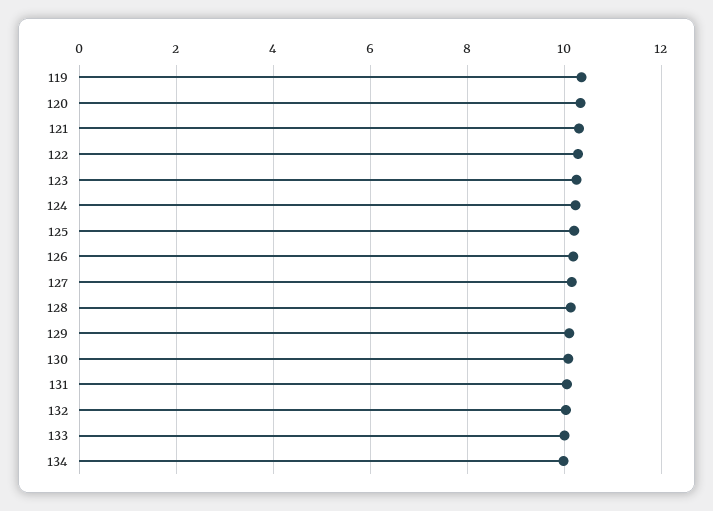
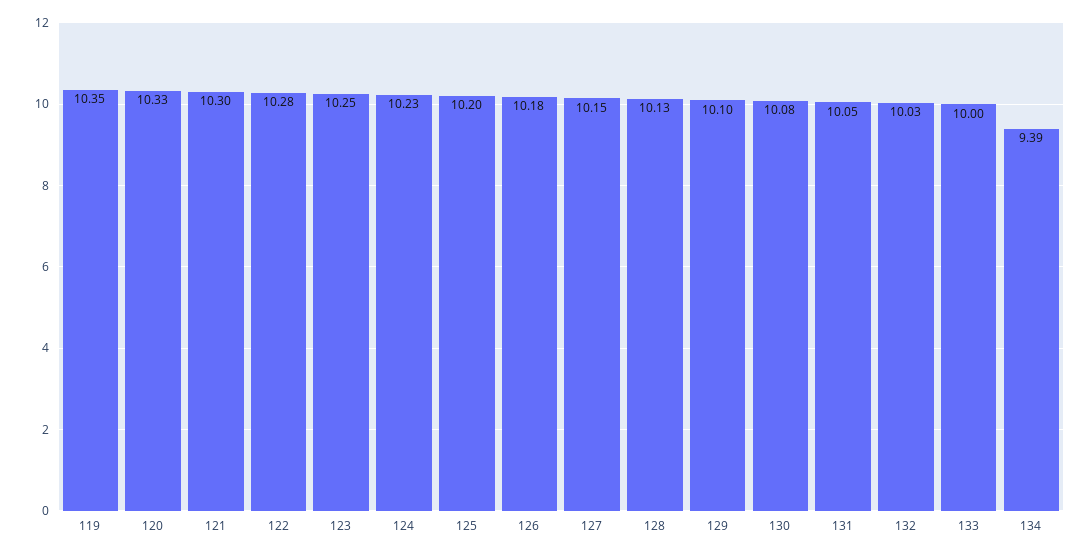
  {
    "119": 10.35,
    "120": 10.33,
    "121": 10.3,
    "122": 10.28,
    "123": 10.25,
    "124": 10.23,
    "125": 10.2,
    "126": 10.18,
    "127": 10.15,
    "128": 10.13,
    "129": 10.1,
    "130": 10.08,
    "131": 10.05,
    "132": 10.03,
    "133": 10,
-   "134": 10
+   "134": 9.39
  }

